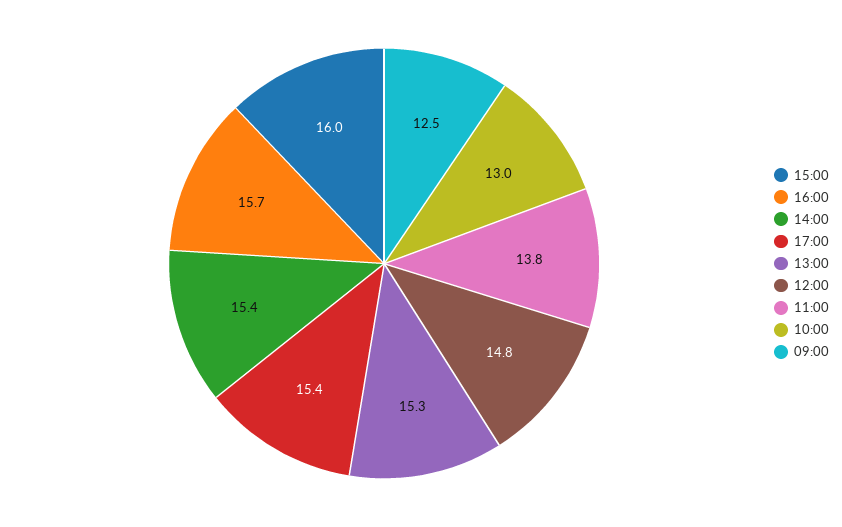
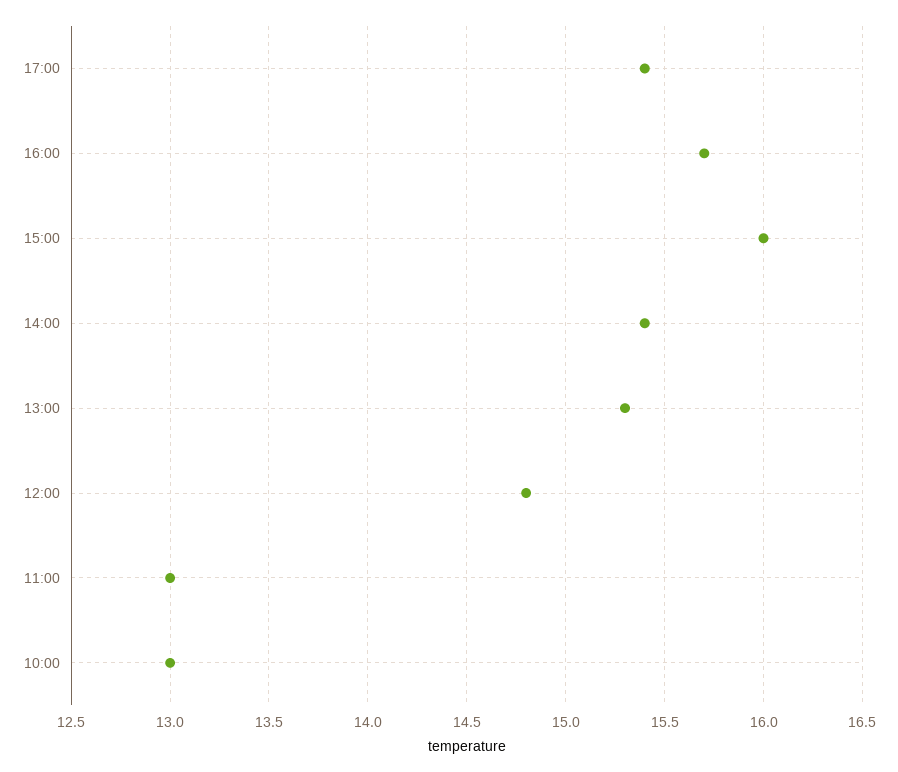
  {
    "15:00": 16,
    "16:00": 15.7,
    "14:00": 15.4,
    "17:00": 15.4,
    "13:00": 15.3,
    "12:00": 14.8,
-   "11:00": 13.8,
+   "11:00": 13,
-   "10:00": 13,
+   "10:00": 13
-   "09:00": 12.5
  }

